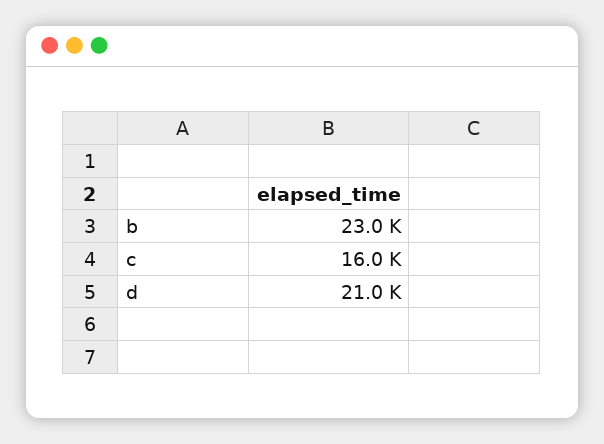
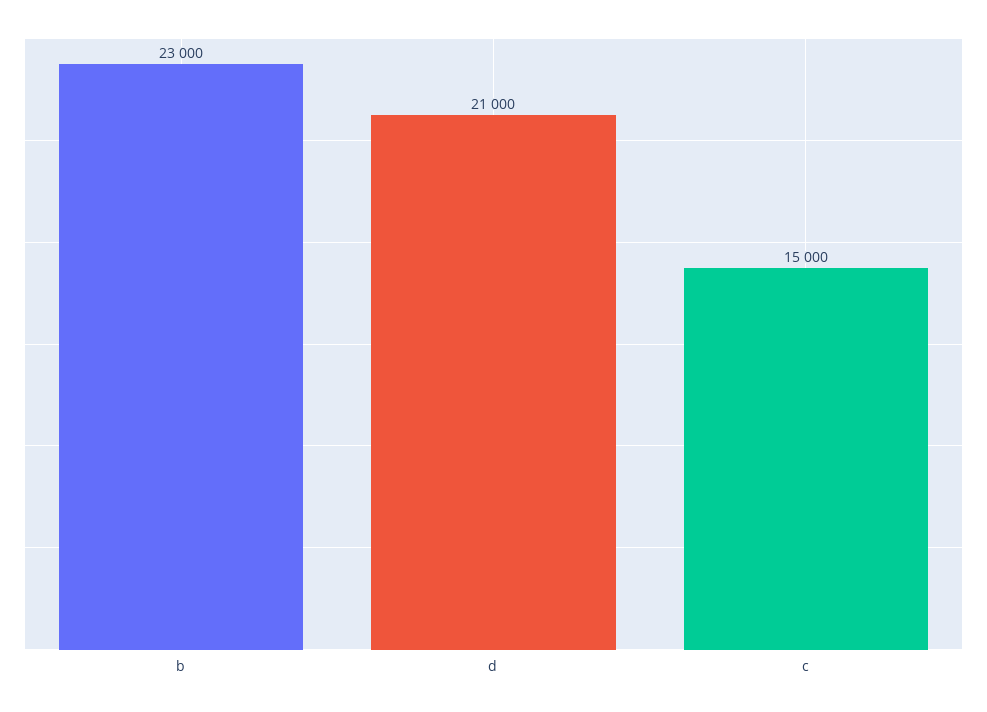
  {
    "b": 23000,
-   "c": 16000,
+   "c": 15000,
    "d": 21000
  }

